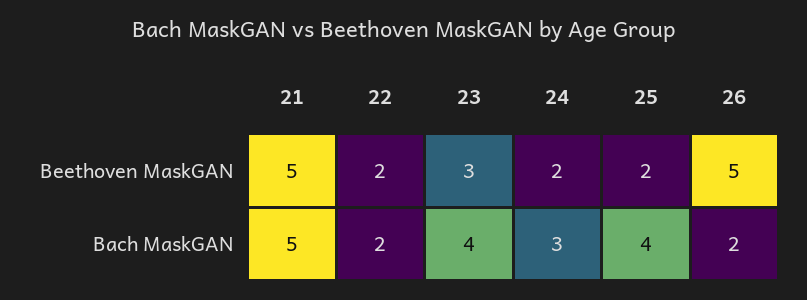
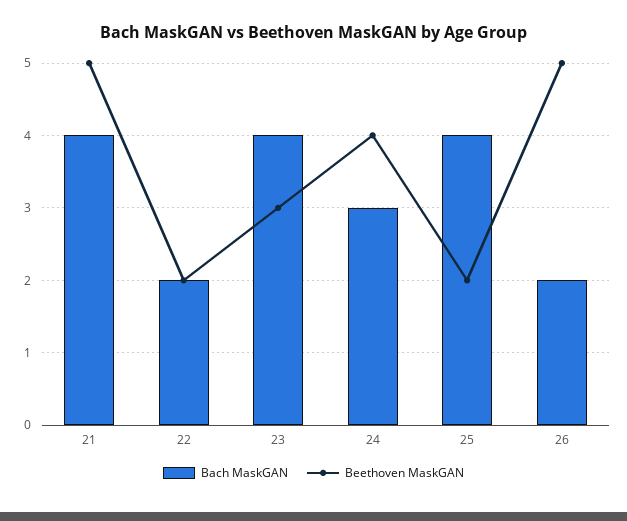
  {
    "Beethoven MaskGAN": {
      "21": 5,
      "22": 2,
      "23": 3,
-     "24": 2,
+     "24": 4,
      "25": 2,
      "26": 5
    },
    "Bach MaskGAN": {
-     "21": 5,
+     "21": 4,
      "22": 2,
      "23": 4,
      "24": 3,
      "25": 4,
      "26": 2
    }
  }

